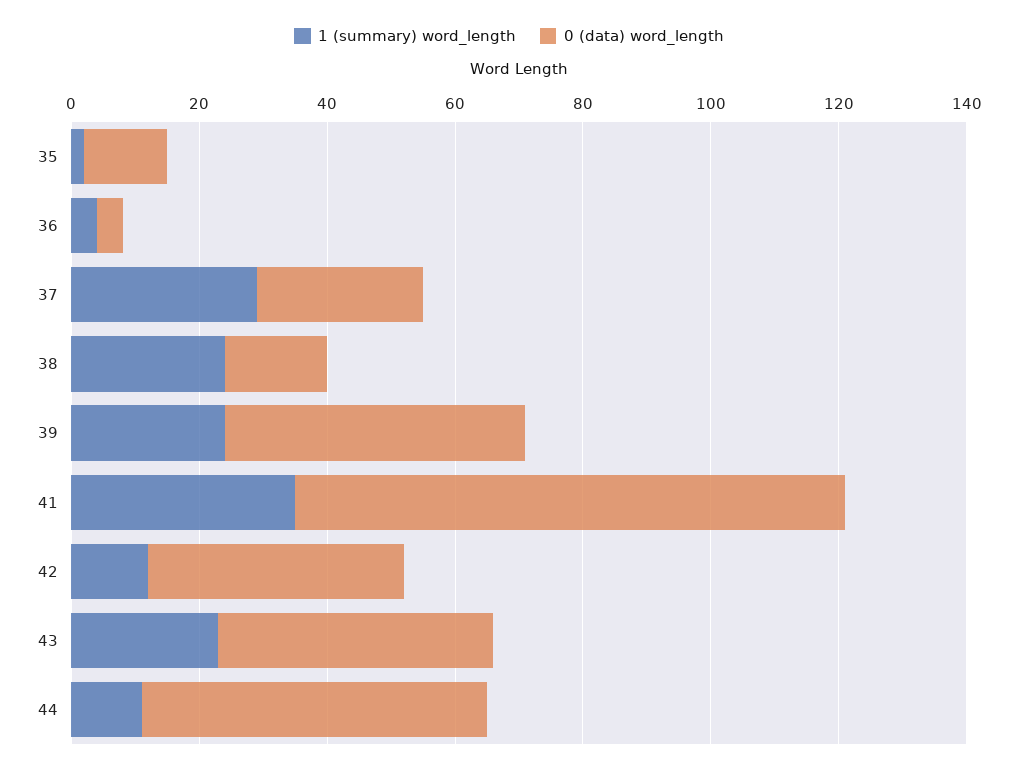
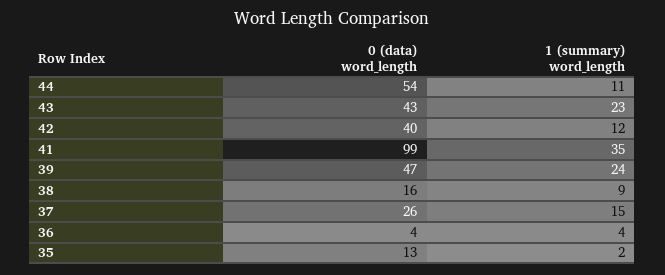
  {
    "1 (summary) word_length": {
      "35": 2,
      "36": 4,
-     "37": 30,
+     "37": 15,
-     "38": 25,
+     "38": 9,
      "39": 24,
      "41": 35,
      "42": 12,
      "43": 23,
      "44": 11
    },
    "0 (data) word_length": {
      "35": 13,
      "36": 4,
      "37": 26,
      "38": 16,
      "39": 47,
-     "41": 85,
+     "41": 99,
      "42": 40,
      "43": 43,
      "44": 54
    }
  }

